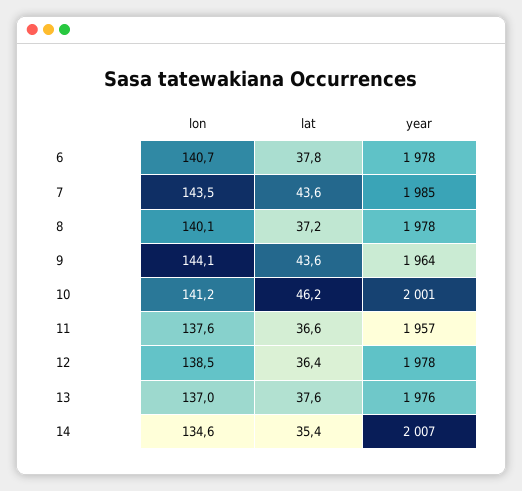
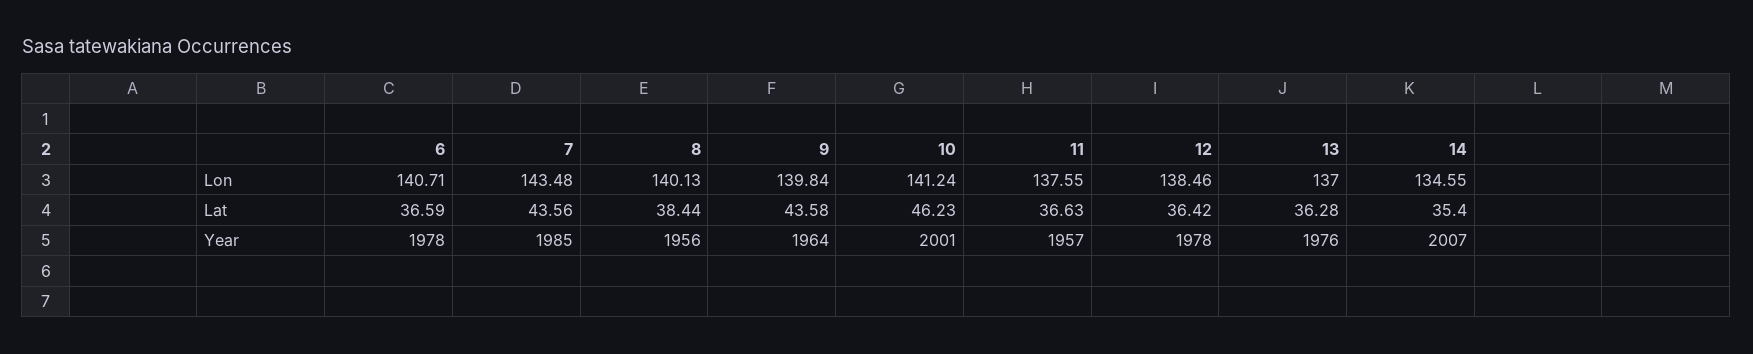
  {
    "lon": {
      "6": 140.71,
      "7": 143.48,
      "8": 140.13,
-     "9": 144.1,
+     "9": 139.84,
      "10": 141.24,
      "11": 137.55,
      "12": 138.46,
      "13": 137,
      "14": 134.55
    },
    "lat": {
-     "6": 37.8,
+     "6": 36.59,
      "7": 43.56,
-     "8": 37.2,
+     "8": 38.44,
      "9": 43.58,
      "10": 46.23,
      "11": 36.63,
      "12": 36.42,
-     "13": 37.6,
+     "13": 36.28,
      "14": 35.4
    },
    "year": {
      "6": 1978,
      "7": 1985,
-     "8": 1978,
+     "8": 1956,
      "9": 1964,
      "10": 2001,
      "11": 1957,
      "12": 1978,
      "13": 1976,
      "14": 2007
    }
  }

